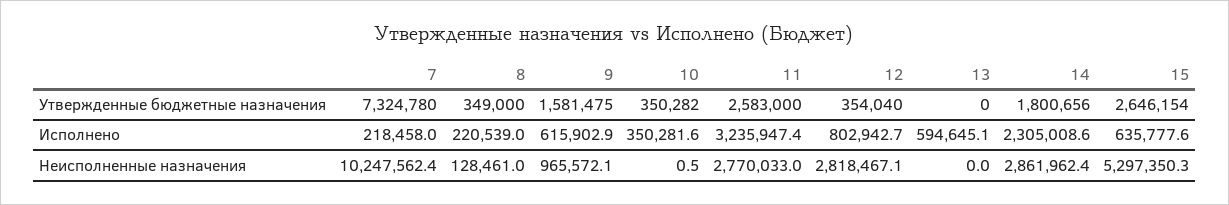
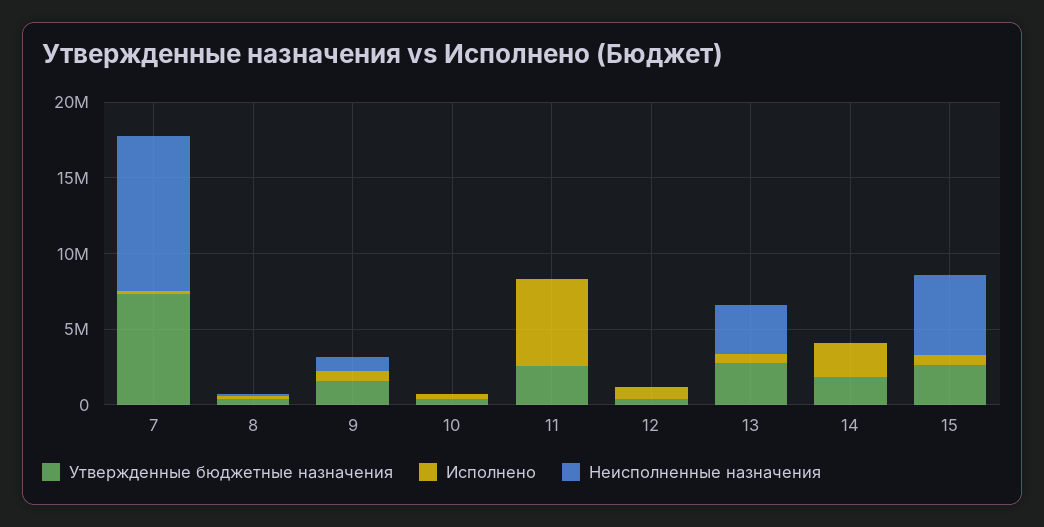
  {
    "Утвержденные бюджетные назначения": {
      "7": 7324780,
      "8": 349000,
      "9": 1581475,
      "10": 350282,
      "11": 2583000,
      "12": 354040,
-     "13": 0,
+     "13": 3000000,
      "14": 1800656,
      "15": 2646154
    },
    "Исполнено": {
      "7": 218458,
      "8": 220539,
      "9": 615902.9,
      "10": 350281.6,
-     "11": 3235947.4,
+     "11": 6000000,
      "12": 802942.7,
      "13": 594645.1,
      "14": 2305008.6,
      "15": 635777.6
    },
    "Неисполненные назначения": {
      "7": 10247562.4,
      "8": 128461,
      "9": 965572.1,
      "10": 0.5,
-     "11": 2770033,
+     "11": 0,
-     "12": 2818467.1,
+     "12": 0,
-     "13": 0,
+     "13": 3000000,
-     "14": 2861962.4,
+     "14": 0,
      "15": 5297350.3
    }
  }

